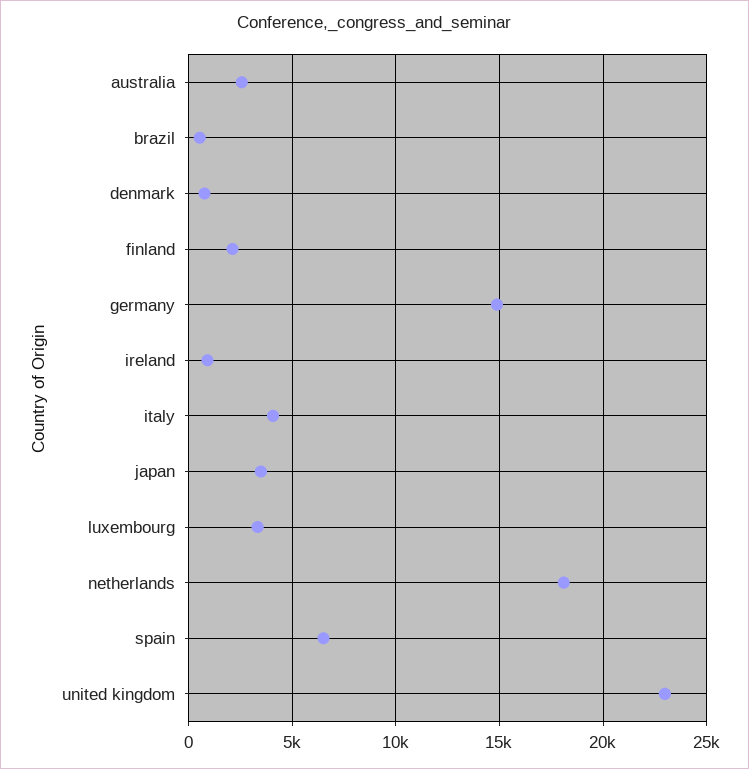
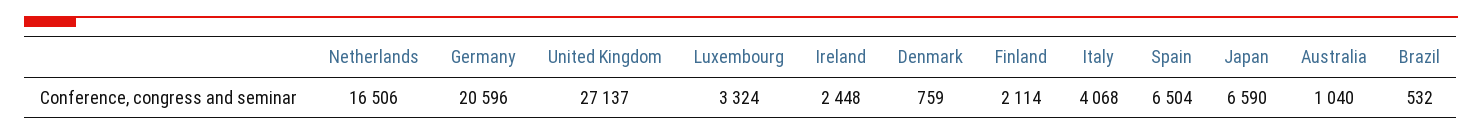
  {
-   "australia": 2500,
+   "australia": 1040,
    "brazil": 532,
    "denmark": 759,
    "finland": 2114,
-   "germany": 15000,
+   "germany": 20596,
-   "ireland": 1000,
+   "ireland": 2448,
    "italy": 4068,
-   "japan": 3500,
+   "japan": 6590,
    "luxembourg": 3324,
-   "netherlands": 18000,
+   "netherlands": 16506,
    "spain": 6504,
-   "united kingdom": 23000
+   "united kingdom": 27137
  }

